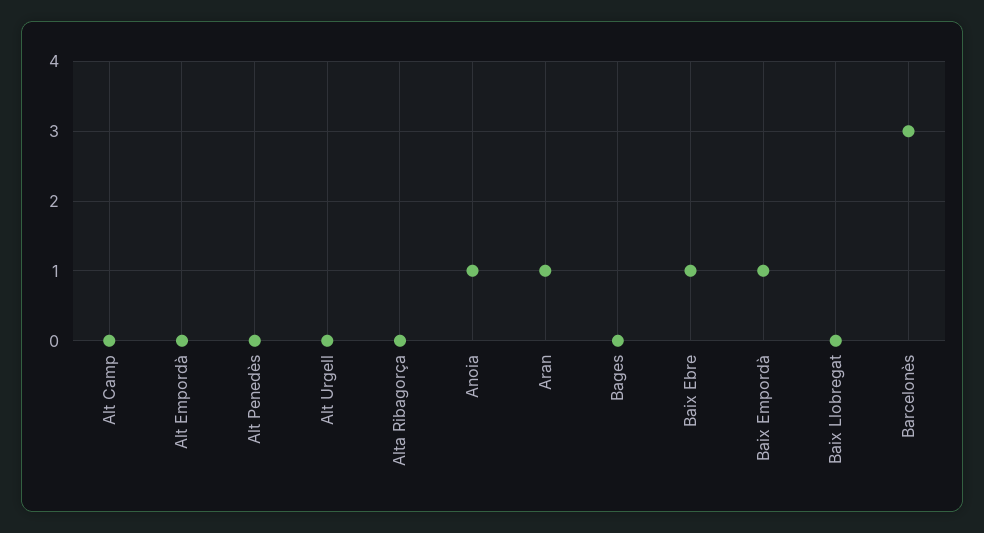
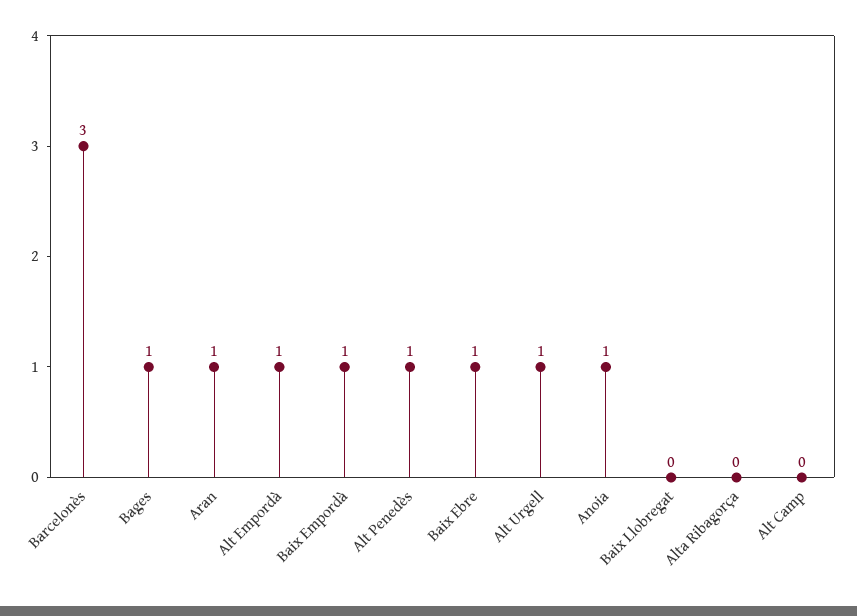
  {
    "Alt Camp": 0,
-   "Alt Empordà": 0,
+   "Alt Empordà": 1,
-   "Alt Penedès": 0,
+   "Alt Penedès": 1,
-   "Alt Urgell": 0,
+   "Alt Urgell": 1,
    "Alta Ribagorça": 0,
    "Anoia": 1,
    "Aran": 1,
-   "Bages": 0,
+   "Bages": 1,
    "Baix Ebre": 1,
    "Baix Empordà": 1,
    "Baix Llobregat": 0,
    "Barcelonès": 3
  }

